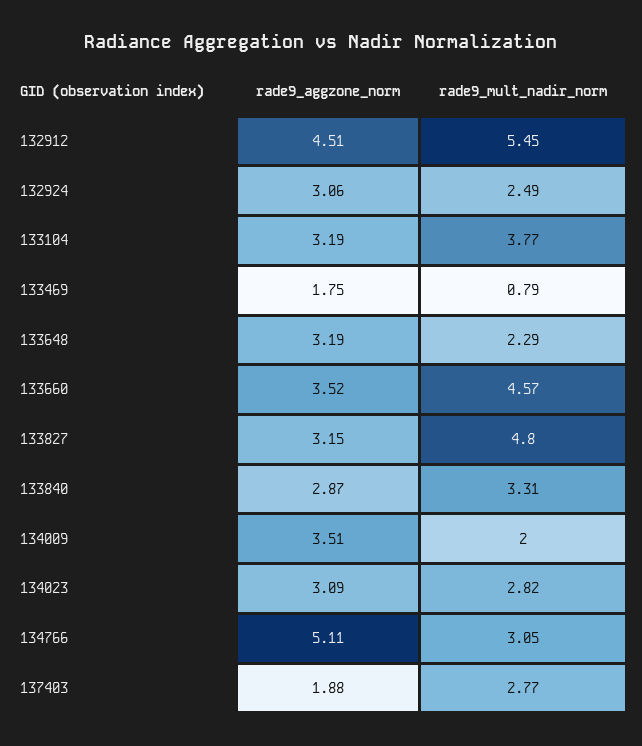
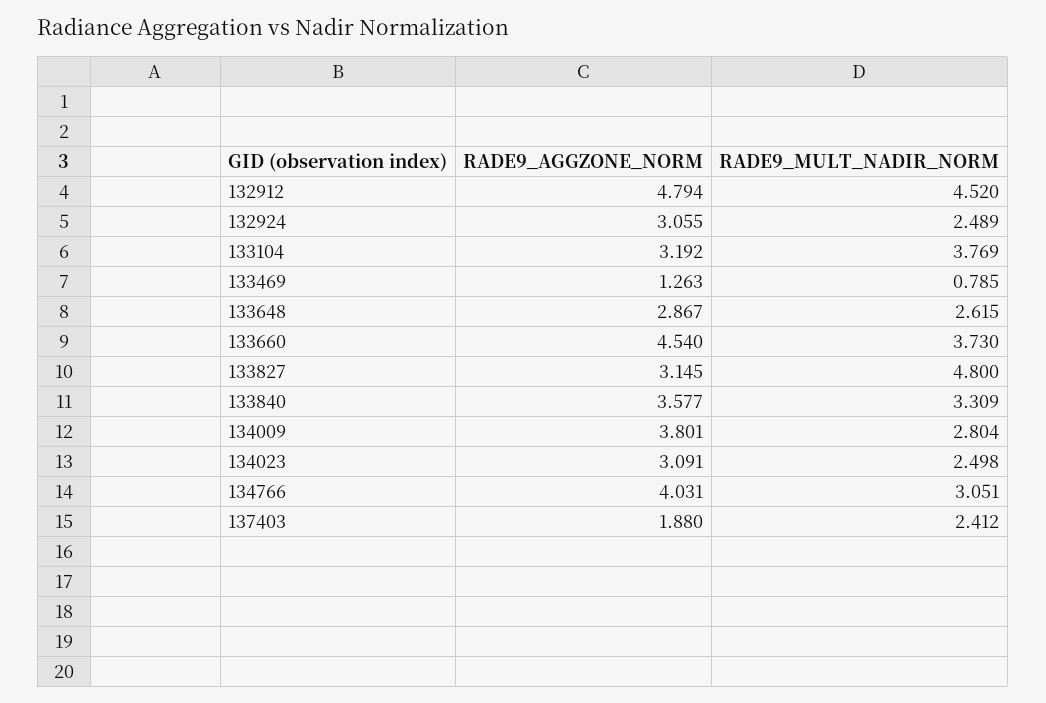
  {
    "rade9_aggzone_norm": {
-     "132912": 4.51,
+     "132912": 4.794,
      "132924": 3.055,
      "133104": 3.192,
-     "133469": 1.75,
+     "133469": 1.263,
-     "133648": 3.19,
+     "133648": 2.867,
-     "133660": 3.52,
+     "133660": 4.54,
      "133827": 3.145,
-     "133840": 2.87,
+     "133840": 3.577,
-     "134009": 3.51,
+     "134009": 3.801,
      "134023": 3.091,
-     "134766": 5.11,
+     "134766": 4.031,
      "137403": 1.88
    },
    "rade9_mult_nadir_norm": {
-     "132912": 5.45,
+     "132912": 4.52,
      "132924": 2.489,
      "133104": 3.769,
      "133469": 0.785,
-     "133648": 2.29,
+     "133648": 2.615,
-     "133660": 4.57,
+     "133660": 3.73,
      "133827": 4.8,
      "133840": 3.309,
-     "134009": 2,
+     "134009": 2.804,
-     "134023": 2.82,
+     "134023": 2.498,
      "134766": 3.051,
-     "137403": 2.77
+     "137403": 2.412
    }
  }

